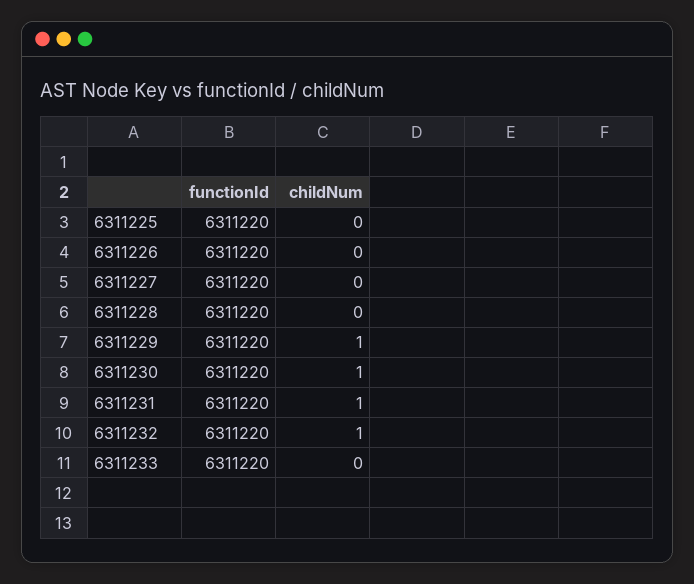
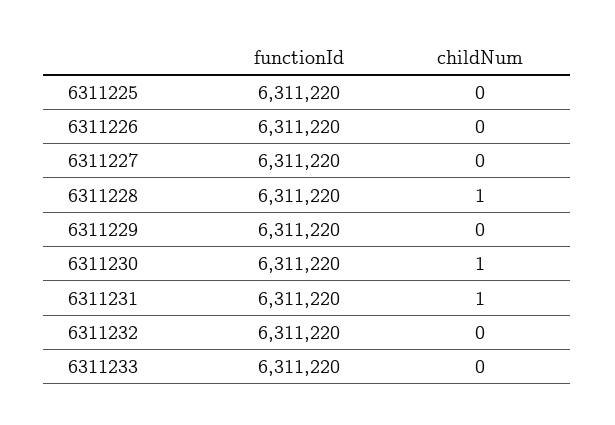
  {
    "functionId": {
      "6311225": 6311220,
      "6311226": 6311220,
      "6311227": 6311220,
      "6311228": 6311220,
      "6311229": 6311220,
      "6311230": 6311220,
      "6311231": 6311220,
      "6311232": 6311220,
      "6311233": 6311220
    },
    "childNum": {
      "6311225": 0,
      "6311226": 0,
      "6311227": 0,
-     "6311228": 0,
+     "6311228": 1,
-     "6311229": 1,
+     "6311229": 0,
      "6311230": 1,
      "6311231": 1,
-     "6311232": 1,
+     "6311232": 0,
      "6311233": 0
    }
  }

